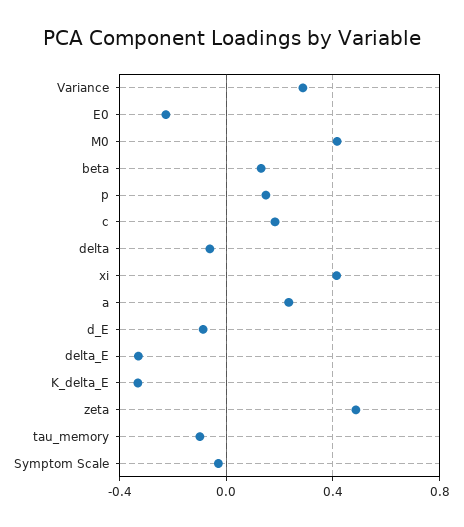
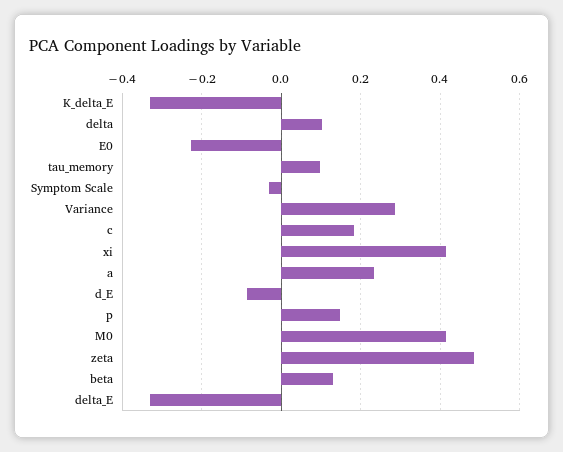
  {
    "Variance": 0.28,
    "E0": -0.22,
    "M0": 0.42,
    "beta": 0.14,
    "p": 0.14,
    "c": 0.18,
-   "delta": -0.05,
+   "delta": 0.1,
    "xi": 0.42,
    "a": 0.24,
    "d_E": -0.08,
    "delta_E": -0.32,
    "K_delta_E": -0.34,
    "zeta": 0.48,
-   "tau_memory": -0.1,
+   "tau_memory": 0.1,
    "Symptom Scale": -0.04
  }

